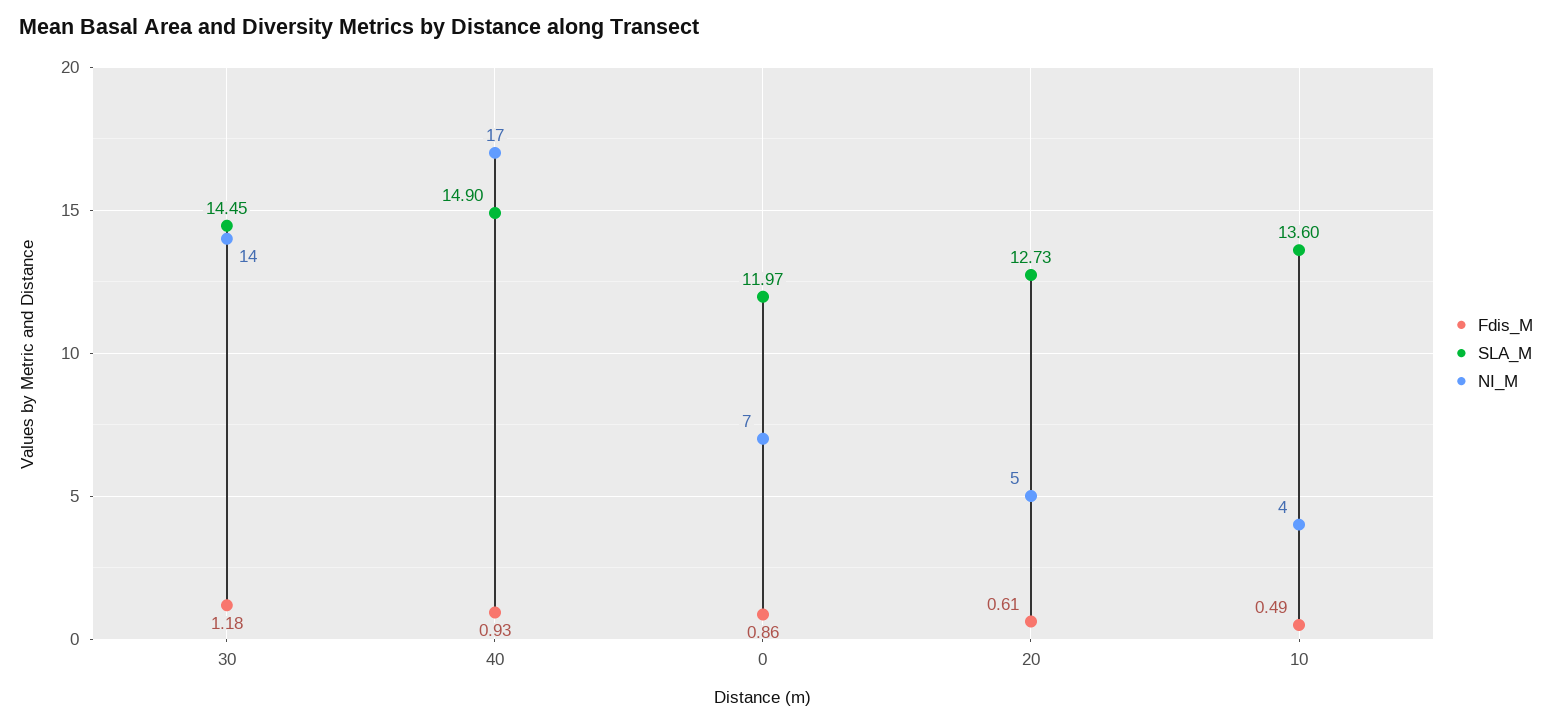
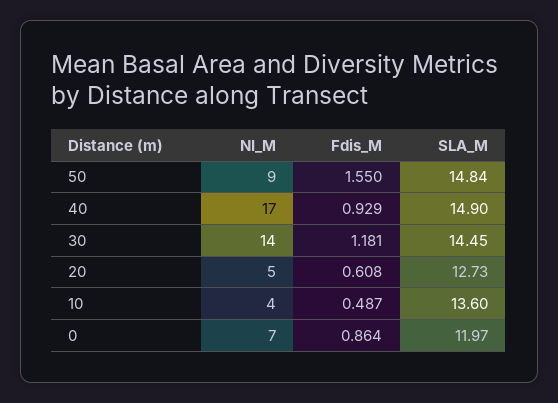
  {
    "Fdis_M": {
      "30": 1.181,
      "40": 0.929,
      "0": 0.864,
      "20": 0.608,
-     "10": 0.487
+     "10": 0.487,
+     "50": 1.55
    },
    "SLA_M": {
      "30": 14.45,
      "40": 14.9,
      "0": 11.97,
      "20": 12.73,
-     "10": 13.6
+     "10": 13.6,
+     "50": 14.84
    },
    "NI_M": {
      "30": 14,
      "40": 17,
      "0": 7,
      "20": 5,
-     "10": 4
+     "10": 4,
+     "50": 9
    }
  }

